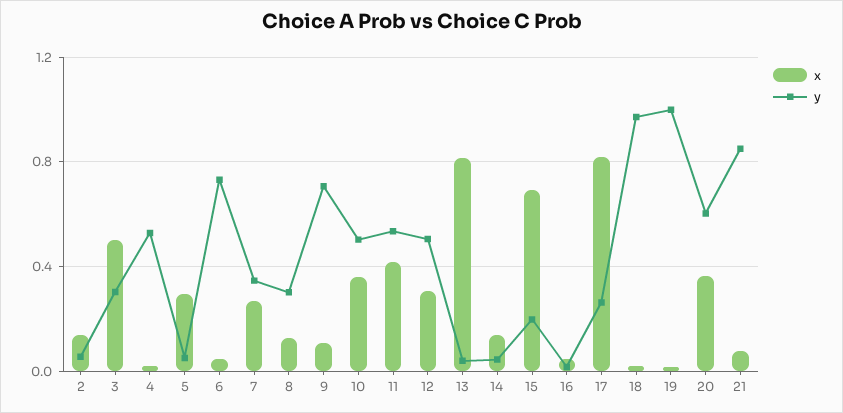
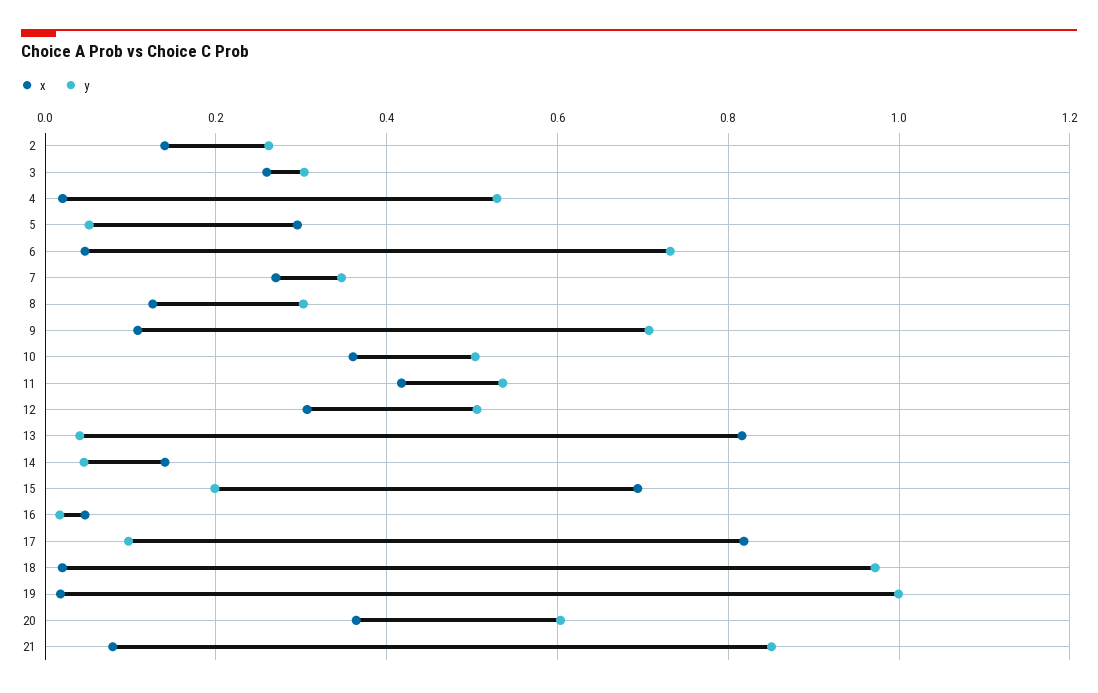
  {
    "x": {
      "2": 0.14,
-     "3": 0.5,
+     "3": 0.26,
      "4": 0.02,
      "5": 0.3,
      "6": 0.04,
      "7": 0.28,
      "8": 0.12,
      "9": 0.1,
      "10": 0.36,
      "11": 0.42,
      "12": 0.3,
      "13": 0.82,
      "14": 0.14,
      "15": 0.7,
      "16": 0.04,
      "17": 0.82,
      "18": 0.02,
      "19": 0.02,
      "20": 0.36,
      "21": 0.08
    },
    "y": {
-     "2": 0.05,
+     "2": 0.26,
      "3": 0.3,
      "4": 0.52,
      "5": 0.06,
      "6": 0.74,
      "7": 0.34,
      "8": 0.3,
      "9": 0.7,
      "10": 0.5,
      "11": 0.54,
      "12": 0.5,
      "13": 0.04,
      "14": 0.04,
      "15": 0.2,
      "16": 0.02,
-     "17": 0.25,
+     "17": 0.1,
      "18": 0.98,
      "19": 1,
      "20": 0.6,
      "21": 0.86
    }
  }

